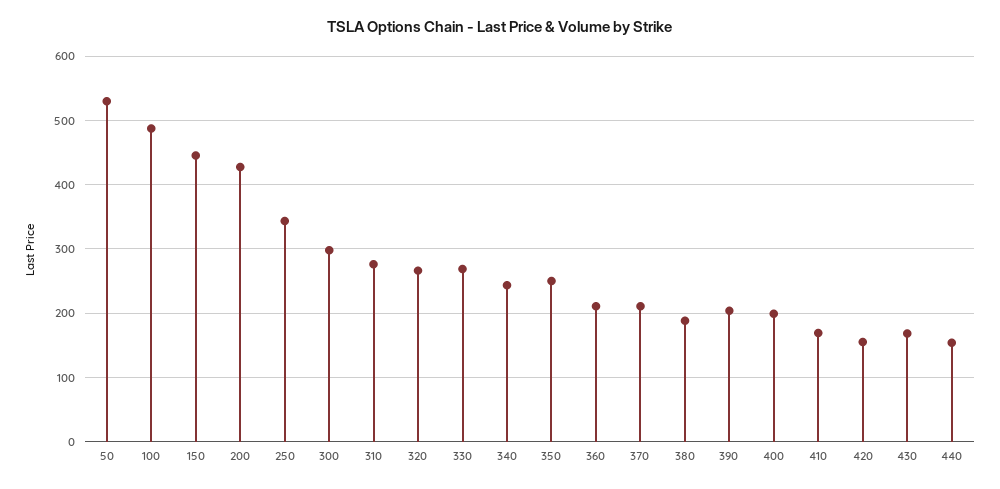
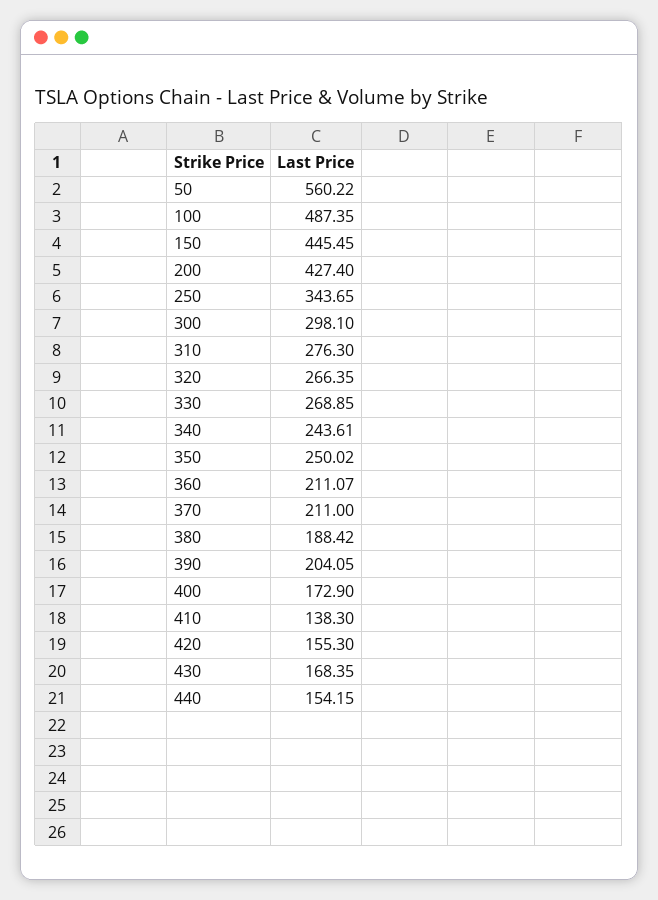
  {
-   "50": 530,
+   "50": 560.22,
    "100": 487.35,
    "150": 445.45,
    "200": 427.4,
    "250": 343.65,
    "300": 298.1,
    "310": 276.3,
    "320": 266.35,
    "330": 268.85,
    "340": 243.61,
    "350": 250.02,
    "360": 211.07,
    "370": 211,
    "380": 188.42,
    "390": 204.05,
-   "400": 200,
+   "400": 172.9,
-   "410": 170,
+   "410": 138.3,
    "420": 155.3,
    "430": 168.35,
    "440": 154.15
  }

